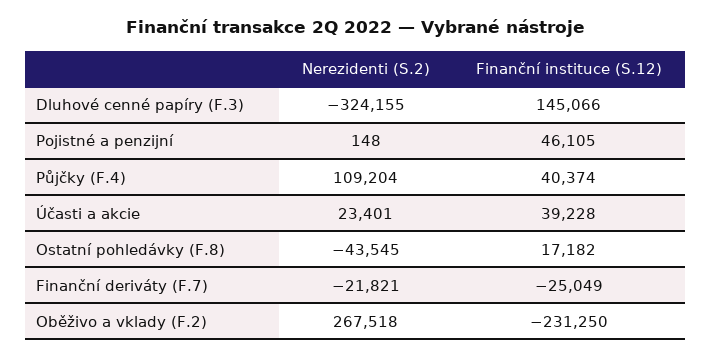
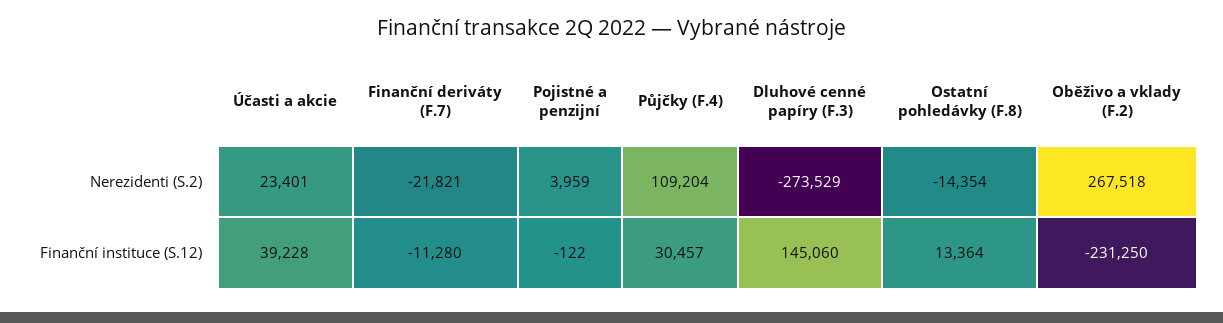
  {
    "Nerezidenti (S.2)": {
-     "Dluhové cenné papíry (F.3)": -324155,
+     "Dluhové cenné papíry (F.3)": -273529,
-     "Pojistné a penzijní": 148,
+     "Pojistné a penzijní": 3959,
      "Půjčky (F.4)": 109204,
      "Účasti a akcie": 23401,
-     "Ostatní pohledávky (F.8)": -43545,
+     "Ostatní pohledávky (F.8)": -14354,
      "Finanční deriváty (F.7)": -21821,
      "Oběživo a vklady (F.2)": 267518
    },
    "Finanční instituce (S.12)": {
-     "Dluhové cenné papíry (F.3)": 145066,
+     "Dluhové cenné papíry (F.3)": 145060,
-     "Pojistné a penzijní": 46105,
+     "Pojistné a penzijní": -122,
-     "Půjčky (F.4)": 40374,
+     "Půjčky (F.4)": 30457,
      "Účasti a akcie": 39228,
-     "Ostatní pohledávky (F.8)": 17182,
+     "Ostatní pohledávky (F.8)": 13364,
-     "Finanční deriváty (F.7)": -25049,
+     "Finanční deriváty (F.7)": -11280,
      "Oběživo a vklady (F.2)": -231250
    }
  }

